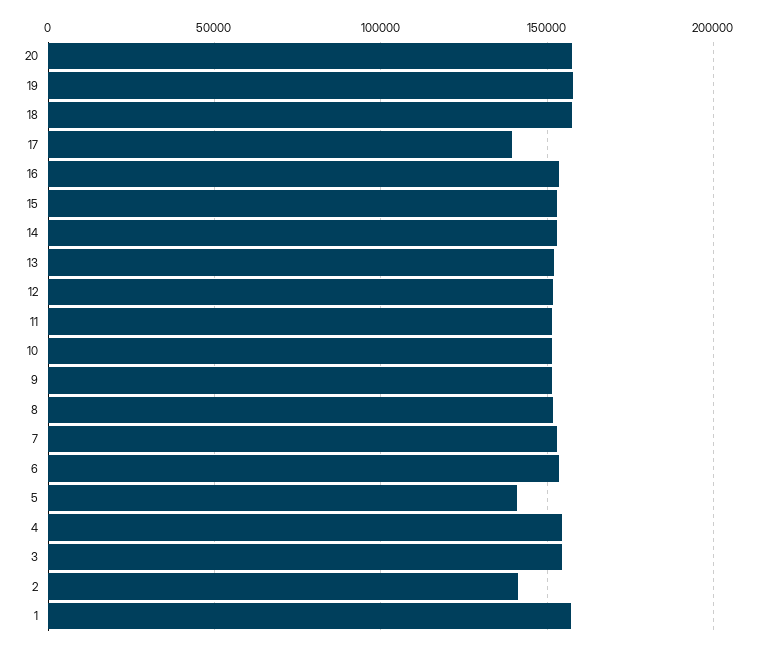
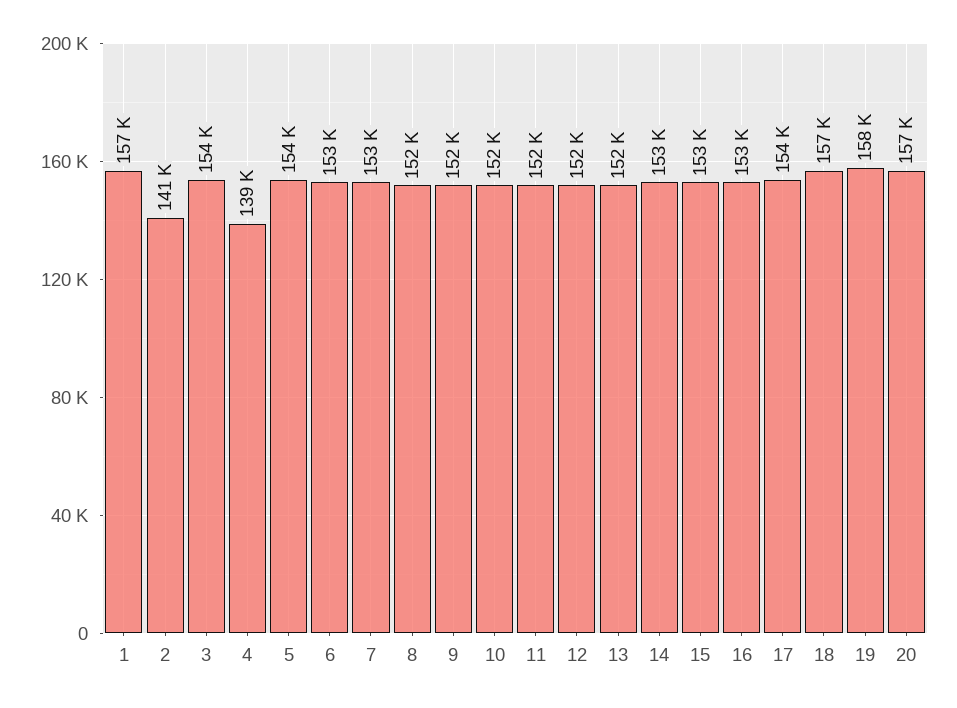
  {
    "20": 157000,
    "19": 158000,
    "18": 157000,
-   "17": 140000,
+   "17": 154000,
    "16": 153000,
    "15": 153000,
    "14": 153000,
    "13": 152000,
    "12": 152000,
    "11": 152000,
    "10": 152000,
    "9": 152000,
    "8": 152000,
    "7": 153000,
    "6": 153000,
-   "5": 140000,
+   "5": 154000,
-   "4": 155000,
+   "4": 139000,
    "3": 154000,
    "2": 141000,
    "1": 157000
  }

